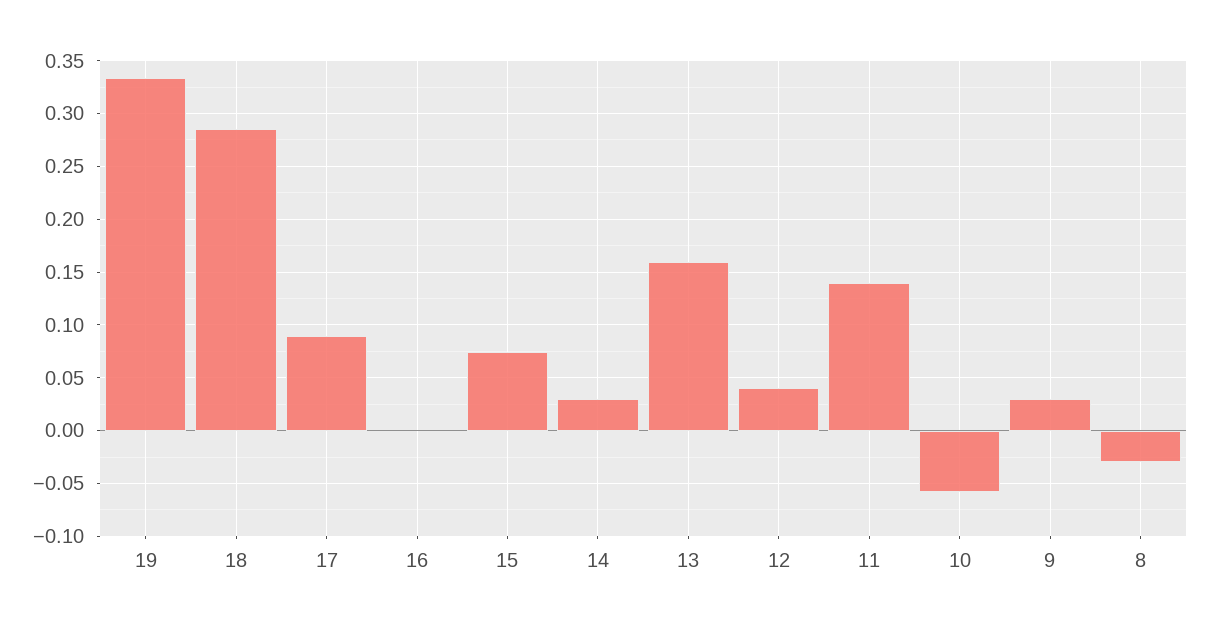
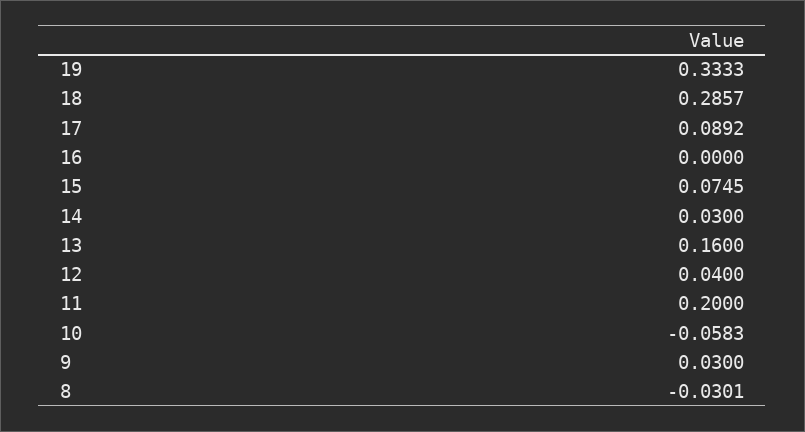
  {
    "19": 0.3333,
    "18": 0.2857,
    "17": 0.0892,
    "16": 0,
    "15": 0.0745,
    "14": 0.03,
    "13": 0.16,
    "12": 0.04,
-   "11": 0.14,
+   "11": 0.2,
    "10": -0.0583,
    "9": 0.03,
    "8": -0.0301
  }

